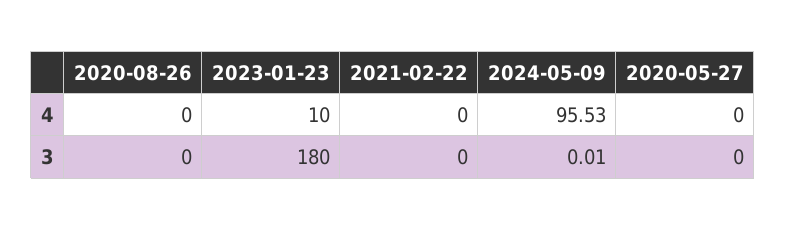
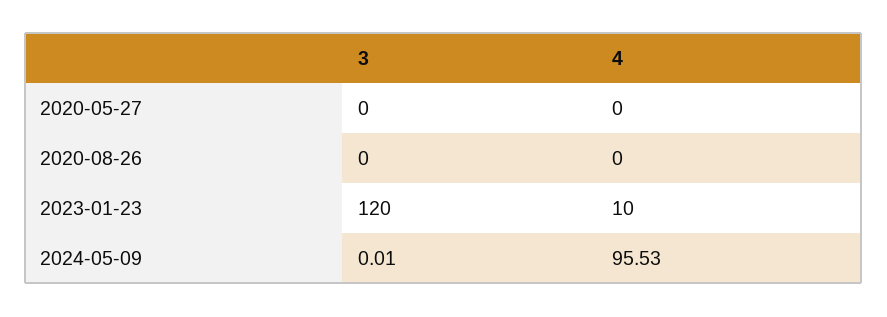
  {
    "2020-08-26": {
      "4": 0,
      "3": 0
    },
    "2023-01-23": {
      "4": 10,
-     "3": 180
+     "3": 120
    },
-   "2021-02-22": {
-     "4": 0,
-     "3": 0
-   },
    "2024-05-09": {
      "4": 95.53,
      "3": 0.01
    },
    "2020-05-27": {
      "4": 0,
      "3": 0
    }
  }

